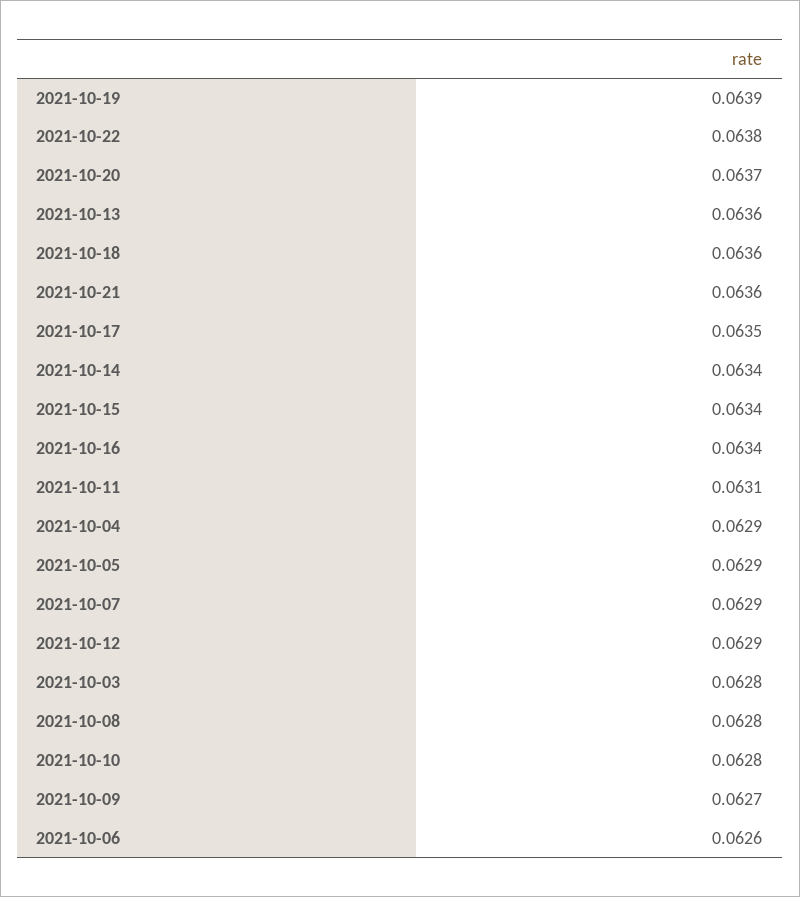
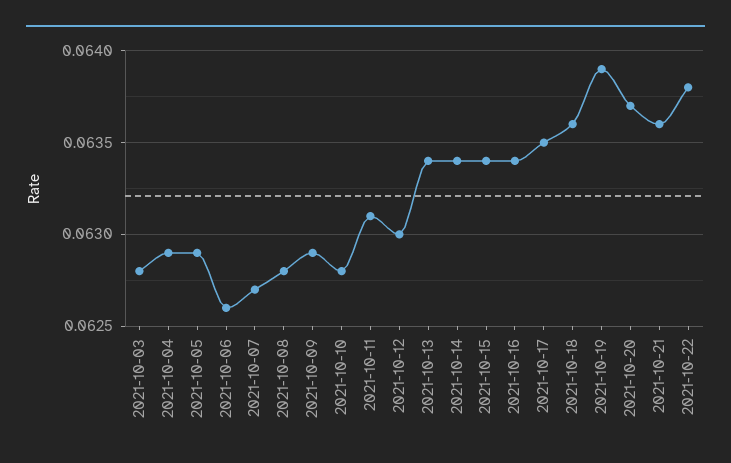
  {
    "2021-10-19": 0.0639,
    "2021-10-22": 0.0638,
    "2021-10-20": 0.0637,
-   "2021-10-13": 0.0636,
+   "2021-10-13": 0.0634,
    "2021-10-18": 0.0636,
    "2021-10-21": 0.0636,
    "2021-10-17": 0.0635,
    "2021-10-14": 0.0634,
    "2021-10-15": 0.0634,
    "2021-10-16": 0.0634,
    "2021-10-11": 0.0631,
    "2021-10-04": 0.0629,
    "2021-10-05": 0.0629,
-   "2021-10-07": 0.0629,
+   "2021-10-07": 0.0627,
-   "2021-10-12": 0.0629,
+   "2021-10-12": 0.063,
    "2021-10-03": 0.0628,
    "2021-10-08": 0.0628,
    "2021-10-10": 0.0628,
-   "2021-10-09": 0.0627,
+   "2021-10-09": 0.0629,
    "2021-10-06": 0.0626
  }

